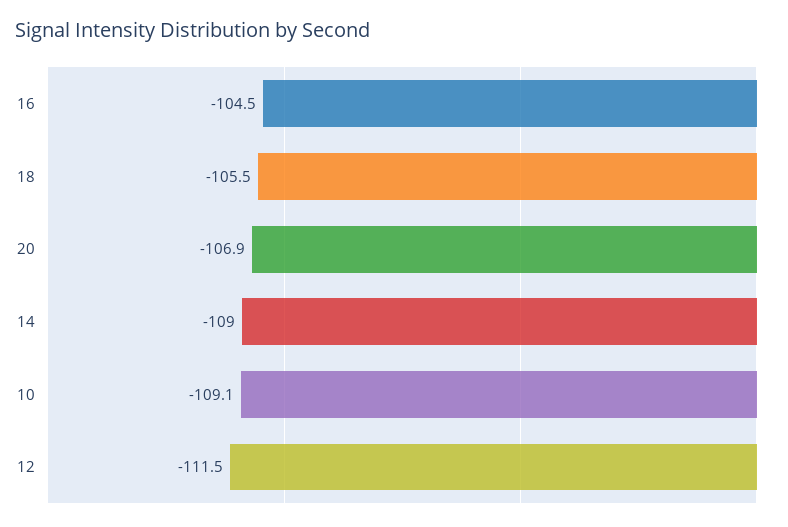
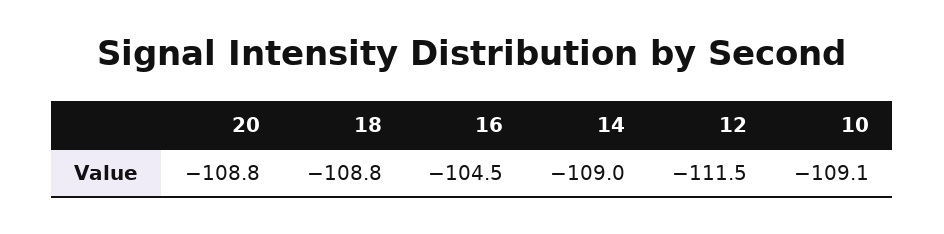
  {
    "16": -104.5,
-   "18": -105.5,
+   "18": -108.8,
-   "20": -106.9,
+   "20": -108.8,
    "14": -109,
    "10": -109.1,
    "12": -111.5
  }

